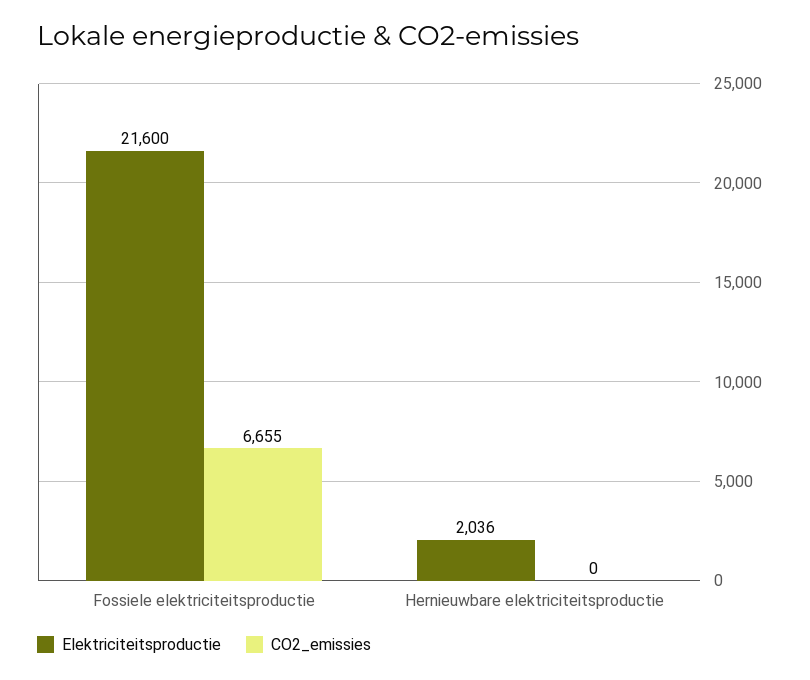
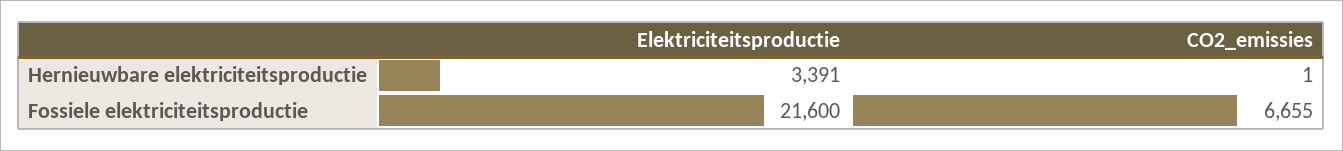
  {
    "Elektriciteitsproductie": {
      "Fossiele elektriciteitsproductie": 21600,
-     "Hernieuwbare elektriciteitsproductie": 2036
+     "Hernieuwbare elektriciteitsproductie": 3391
    },
    "CO2_emissies": {
      "Fossiele elektriciteitsproductie": 6655,
-     "Hernieuwbare elektriciteitsproductie": 0
+     "Hernieuwbare elektriciteitsproductie": 1
    }
  }

